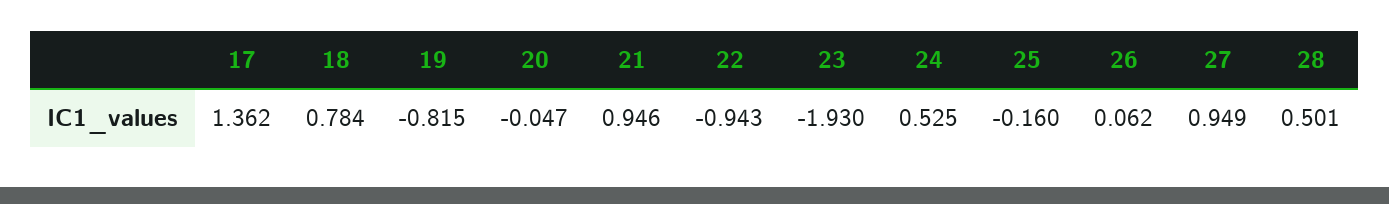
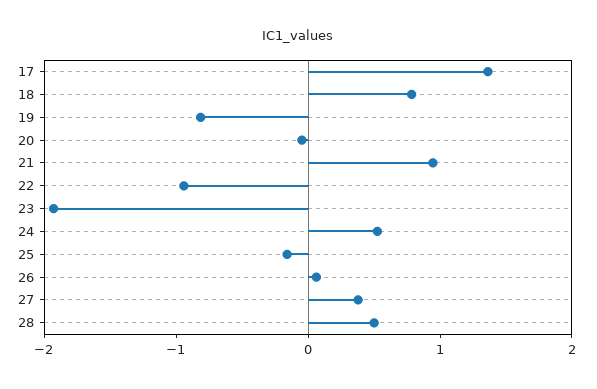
  {
    "17": 1.362,
    "18": 0.784,
    "19": -0.815,
    "20": -0.047,
    "21": 0.946,
    "22": -0.943,
    "23": -1.93,
    "24": 0.525,
    "25": -0.16,
    "26": 0.062,
-   "27": 0.949,
+   "27": 0.4,
    "28": 0.501
  }

